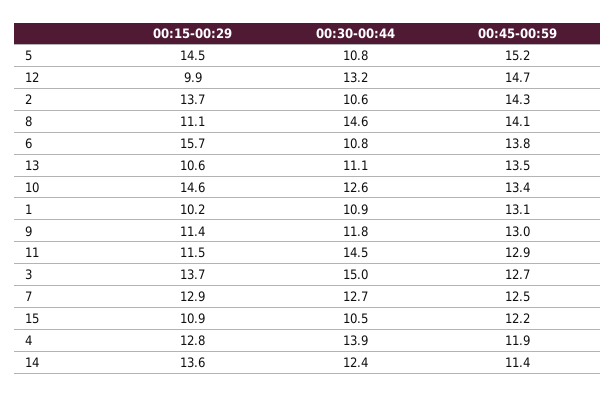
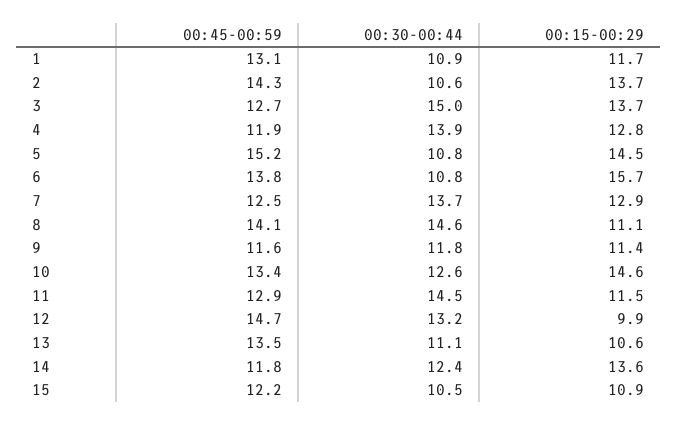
  {
    "00:15-00:29": {
      "5": 14.5,
      "12": 9.9,
      "2": 13.7,
      "8": 11.1,
      "6": 15.7,
      "13": 10.6,
      "10": 14.6,
-     "1": 10.2,
+     "1": 11.7,
      "9": 11.4,
      "11": 11.5,
      "3": 13.7,
      "7": 12.9,
      "15": 10.9,
      "4": 12.8,
      "14": 13.6
    },
    "00:30-00:44": {
      "5": 10.8,
      "12": 13.2,
      "2": 10.6,
      "8": 14.6,
      "6": 10.8,
      "13": 11.1,
      "10": 12.6,
      "1": 10.9,
      "9": 11.8,
      "11": 14.5,
      "3": 15,
-     "7": 12.7,
+     "7": 13.7,
      "15": 10.5,
      "4": 13.9,
      "14": 12.4
    },
    "00:45-00:59": {
      "5": 15.2,
      "12": 14.7,
      "2": 14.3,
      "8": 14.1,
      "6": 13.8,
      "13": 13.5,
      "10": 13.4,
      "1": 13.1,
-     "9": 13,
+     "9": 11.6,
      "11": 12.9,
      "3": 12.7,
      "7": 12.5,
      "15": 12.2,
      "4": 11.9,
-     "14": 11.4
+     "14": 11.8
    }
  }

